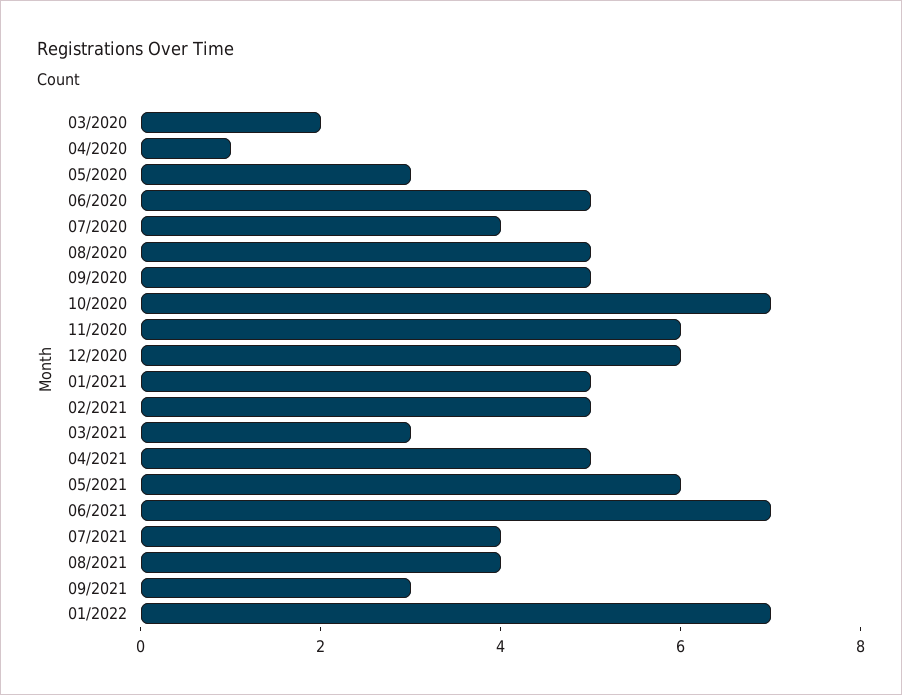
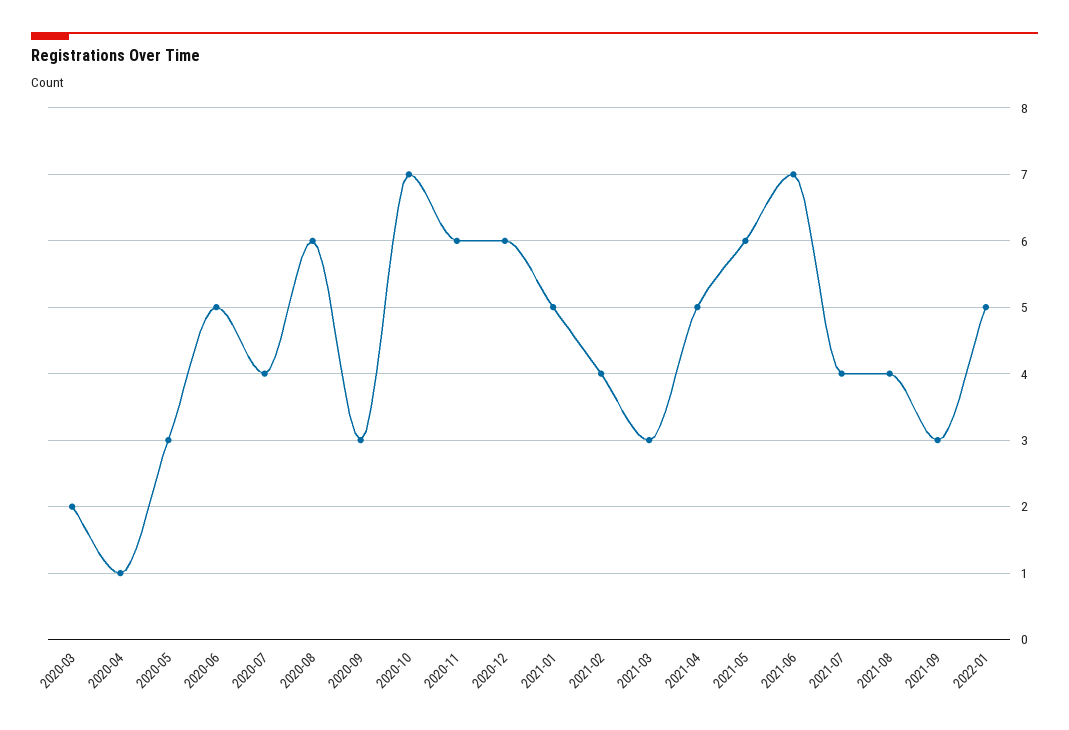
  {
    "03/2020": 2,
    "04/2020": 1,
    "05/2020": 3,
    "06/2020": 5,
    "07/2020": 4,
-   "08/2020": 5,
+   "08/2020": 6,
-   "09/2020": 5,
+   "09/2020": 3,
    "10/2020": 7,
    "11/2020": 6,
    "12/2020": 6,
    "01/2021": 5,
-   "02/2021": 5,
+   "02/2021": 4,
    "03/2021": 3,
    "04/2021": 5,
    "05/2021": 6,
    "06/2021": 7,
    "07/2021": 4,
    "08/2021": 4,
    "09/2021": 3,
-   "01/2022": 7
+   "01/2022": 5
  }

